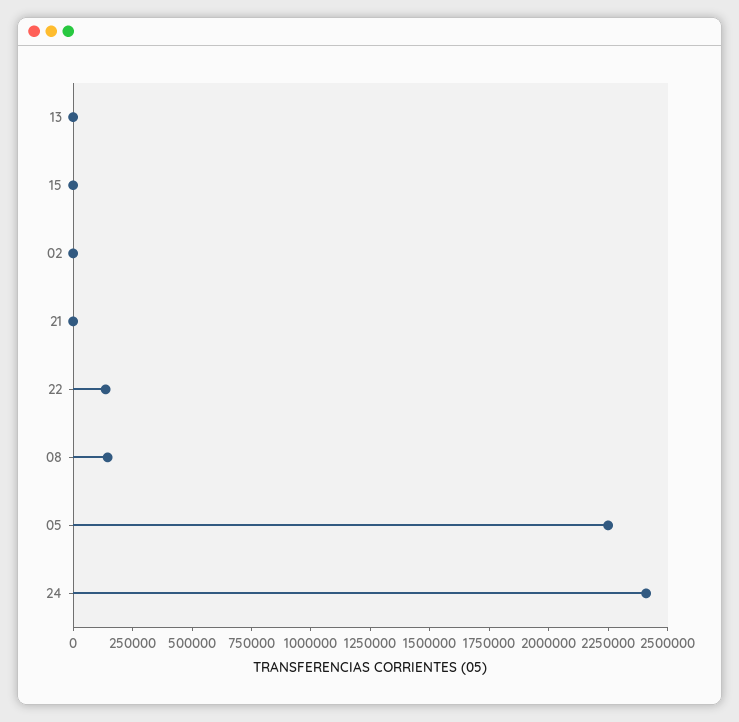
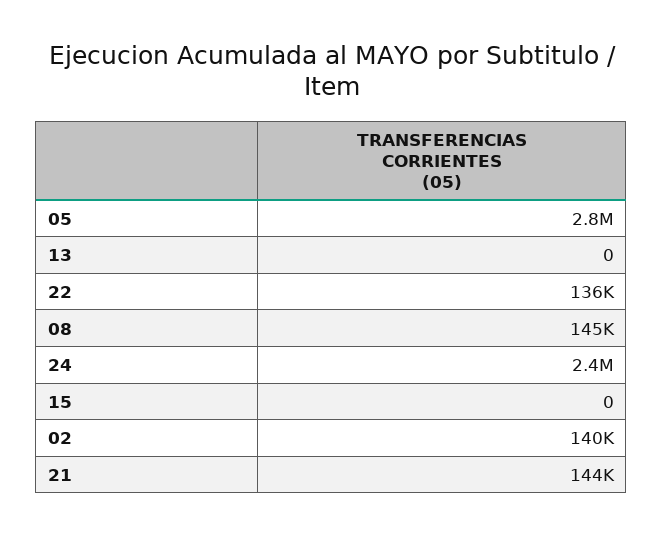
  {
    "13": 0,
    "15": 0,
-   "02": 0,
+   "02": 140000,
-   "21": 0,
+   "21": 144000,
    "22": 136000,
    "08": 145000,
-   "05": 2250000,
+   "05": 2800000,
    "24": 2400000
  }

